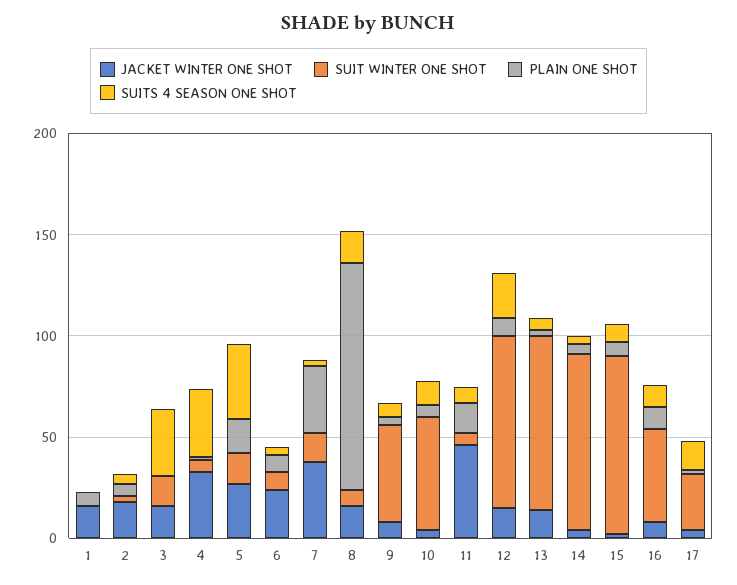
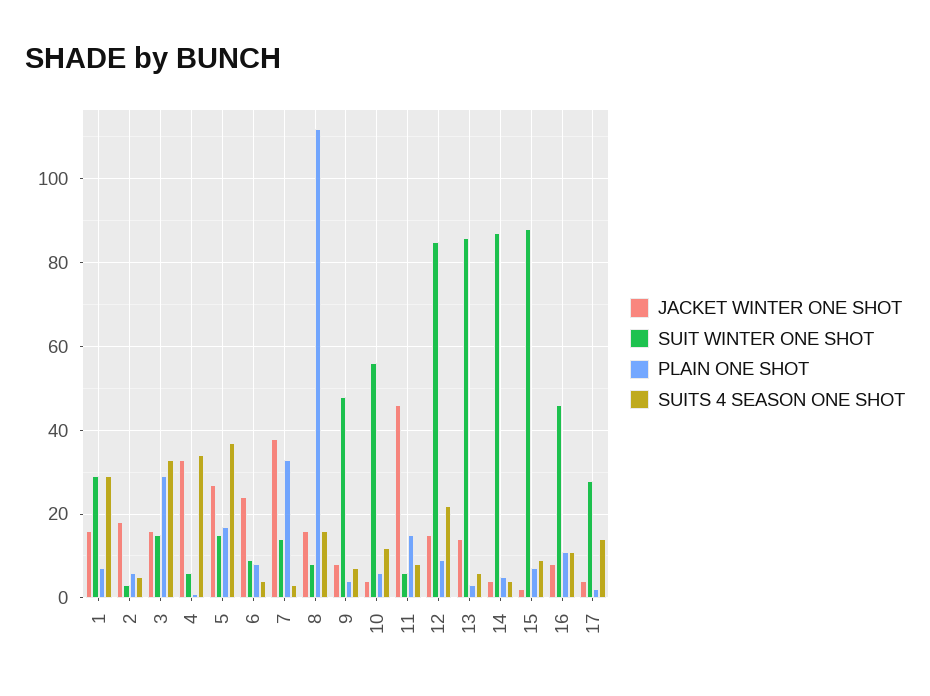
  {
    "JACKET WINTER ONE SHOT": {
      "1": 15,
      "2": 20,
      "3": 15,
      "4": 35,
      "5": 25,
      "6": 25,
      "7": 40,
      "8": 15,
      "9": 10,
      "10": 5,
      "11": 45,
      "12": 15,
      "13": 15,
      "14": 5,
      "15": 0,
      "16": 10,
      "17": 5
    },
    "SUIT WINTER ONE SHOT": {
-     "1": 0,
+     "1": 30,
      "2": 5,
      "3": 15,
      "4": 5,
      "5": 15,
      "6": 10,
      "7": 15,
      "8": 10,
      "9": 50,
      "10": 55,
      "11": 5,
      "12": 85,
      "13": 85,
      "14": 85,
      "15": 90,
      "16": 45,
      "17": 30
    },
    "PLAIN ONE SHOT": {
      "1": 5,
      "2": 5,
-     "3": 0,
+     "3": 30,
      "4": 0,
      "5": 15,
      "6": 10,
      "7": 35,
      "8": 110,
      "9": 5,
      "10": 5,
      "11": 15,
      "12": 10,
      "13": 5,
      "14": 5,
      "15": 5,
      "16": 10,
      "17": 0
    },
    "SUITS 4 SEASON ONE SHOT": {
-     "1": 0,
+     "1": 30,
      "2": 5,
      "3": 35,
      "4": 35,
      "5": 35,
      "6": 5,
      "7": 5,
      "8": 15,
      "9": 5,
      "10": 10,
      "11": 10,
      "12": 20,
      "13": 5,
      "14": 5,
      "15": 10,
      "16": 10,
      "17": 15
    }
  }

